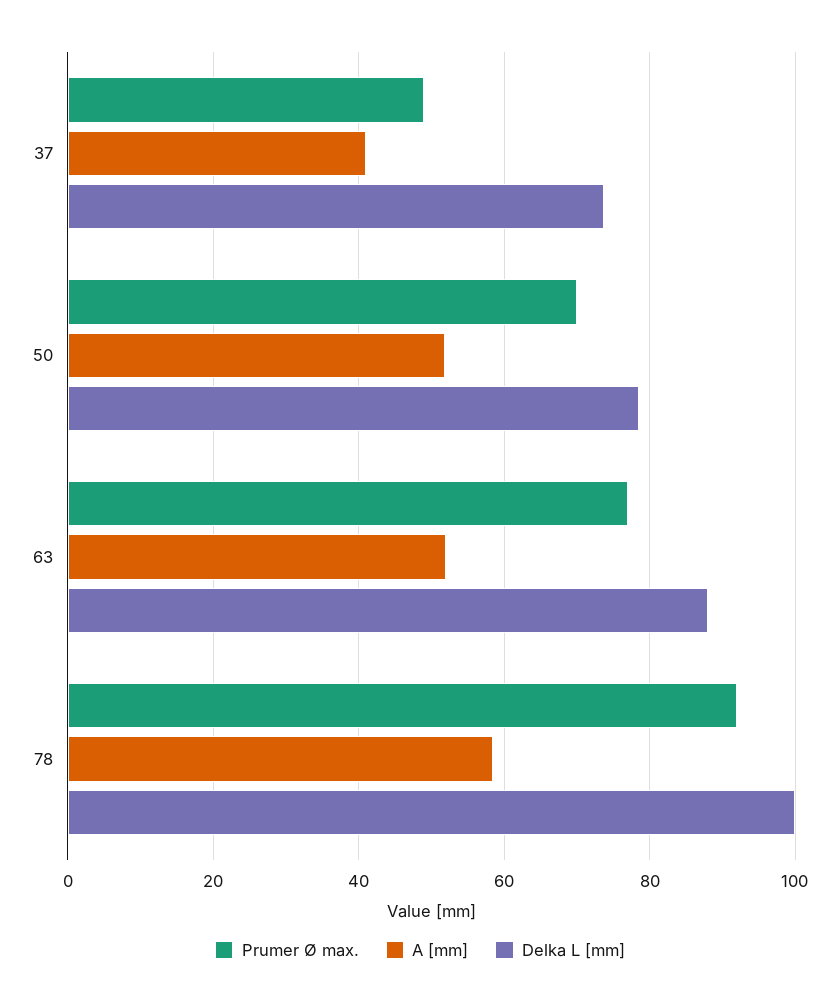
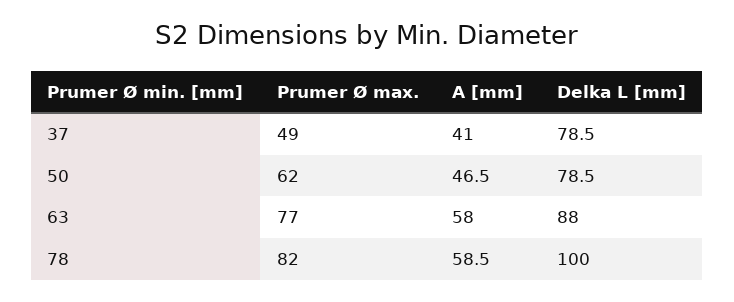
  {
    "Prumer Ø max.": {
      "37": 49,
-     "50": 70,
+     "50": 62,
      "63": 77,
-     "78": 92
+     "78": 82
    },
    "A [mm]": {
      "37": 41,
-     "50": 52,
+     "50": 46.5,
-     "63": 52,
+     "63": 58,
      "78": 58.5
    },
    "Delka L [mm]": {
-     "37": 74,
+     "37": 78.5,
      "50": 78.5,
      "63": 88,
      "78": 100
    }
  }

